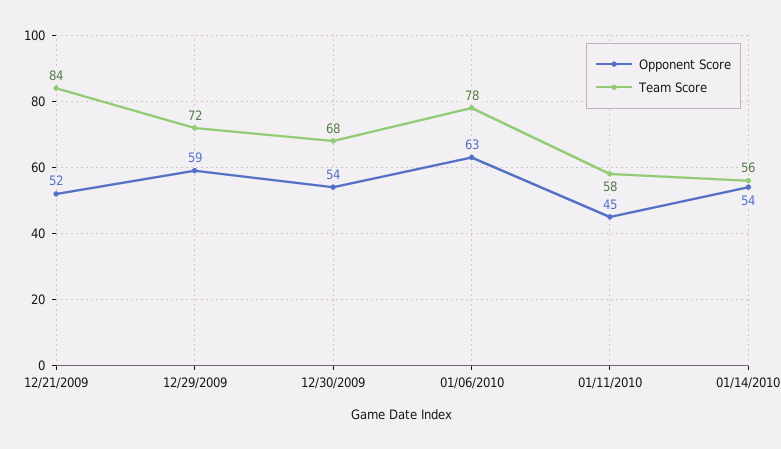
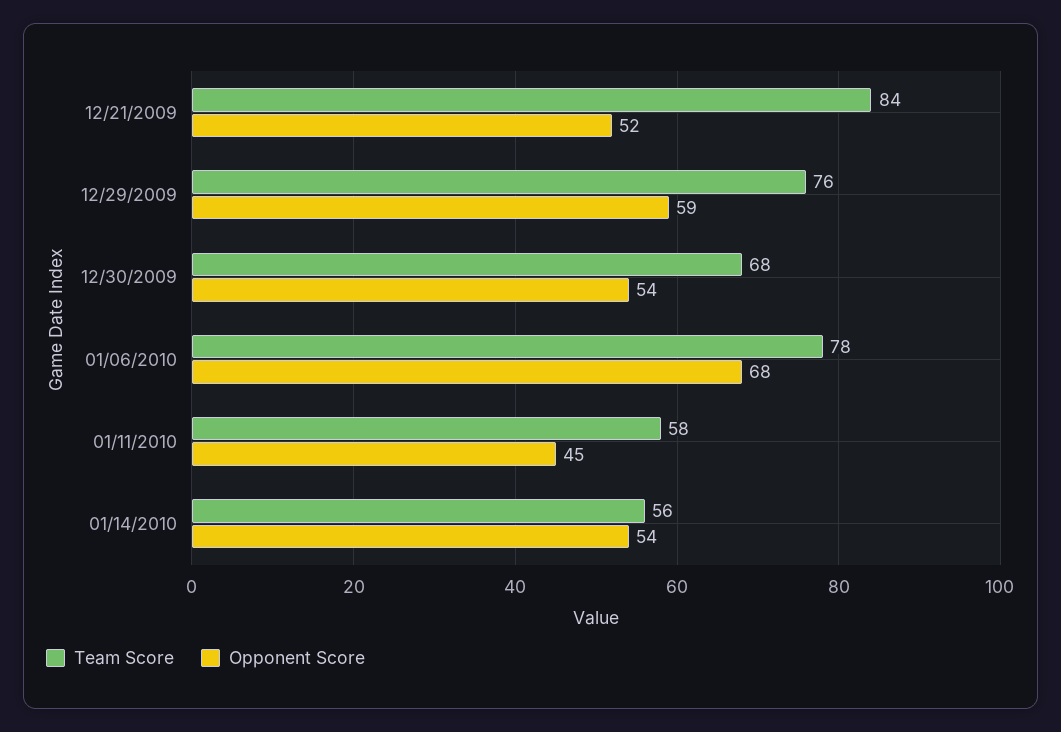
  {
    "Opponent Score": {
      "12/21/2009": 52,
      "12/29/2009": 59,
      "12/30/2009": 54,
-     "01/06/2010": 63,
+     "01/06/2010": 68,
      "01/11/2010": 45,
      "01/14/2010": 54
    },
    "Team Score": {
      "12/21/2009": 84,
-     "12/29/2009": 72,
+     "12/29/2009": 76,
      "12/30/2009": 68,
      "01/06/2010": 78,
      "01/11/2010": 58,
      "01/14/2010": 56
    }
  }

